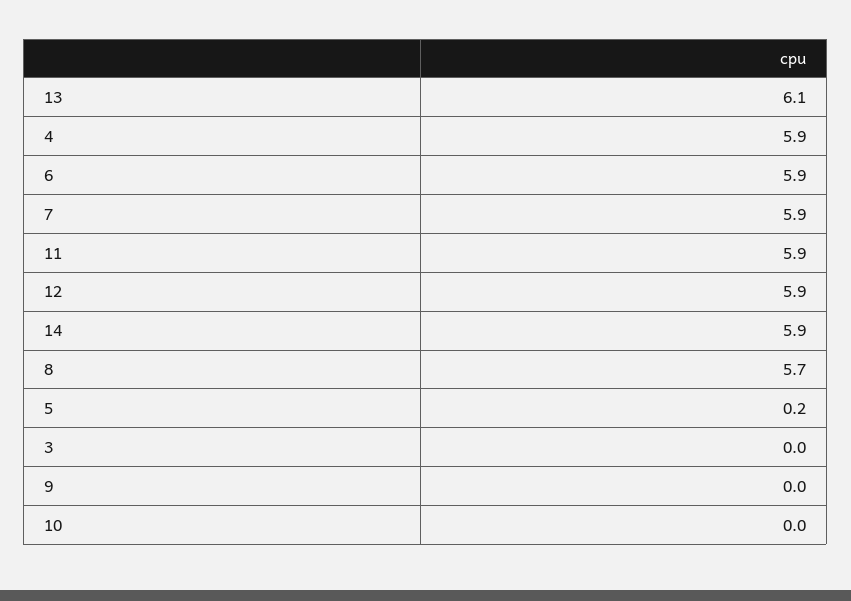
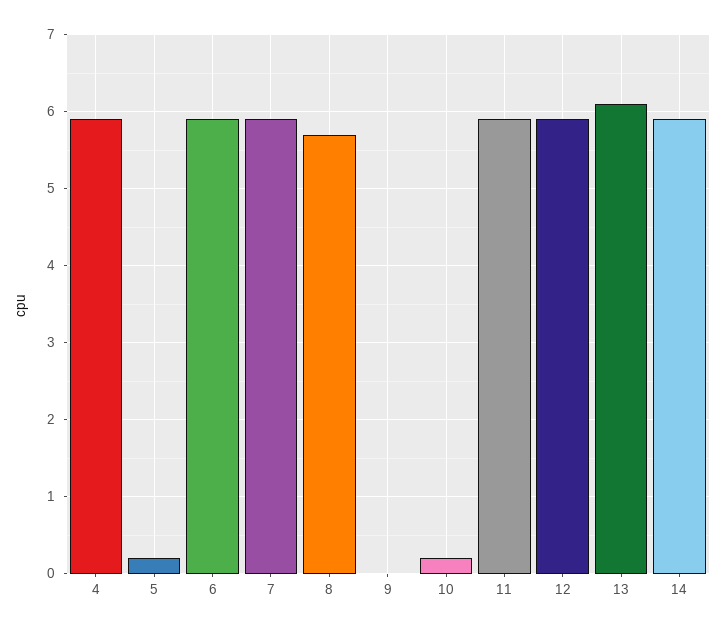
  {
    "13": 6.1,
    "4": 5.9,
    "6": 5.9,
    "7": 5.9,
    "11": 5.9,
    "12": 5.9,
    "14": 5.9,
    "8": 5.7,
    "5": 0.2,
-   "3": 0,
    "9": 0,
-   "10": 0
+   "10": 0.2
  }

